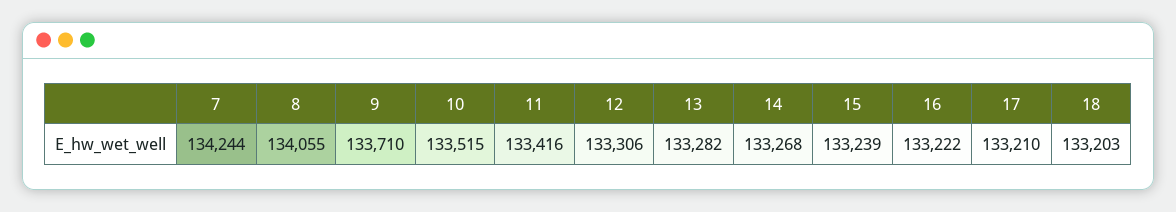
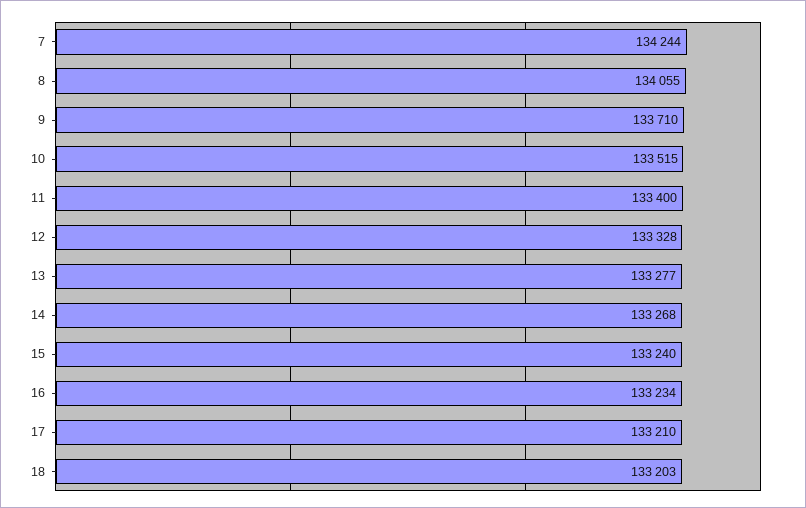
  {
    "7": 134244,
    "8": 134055,
    "9": 133710,
    "10": 133515,
-   "11": 133416,
+   "11": 133400,
-   "12": 133306,
+   "12": 133328,
-   "13": 133282,
+   "13": 133277,
    "14": 133268,
-   "15": 133239,
+   "15": 133240,
-   "16": 133222,
+   "16": 133234,
    "17": 133210,
    "18": 133203
  }

